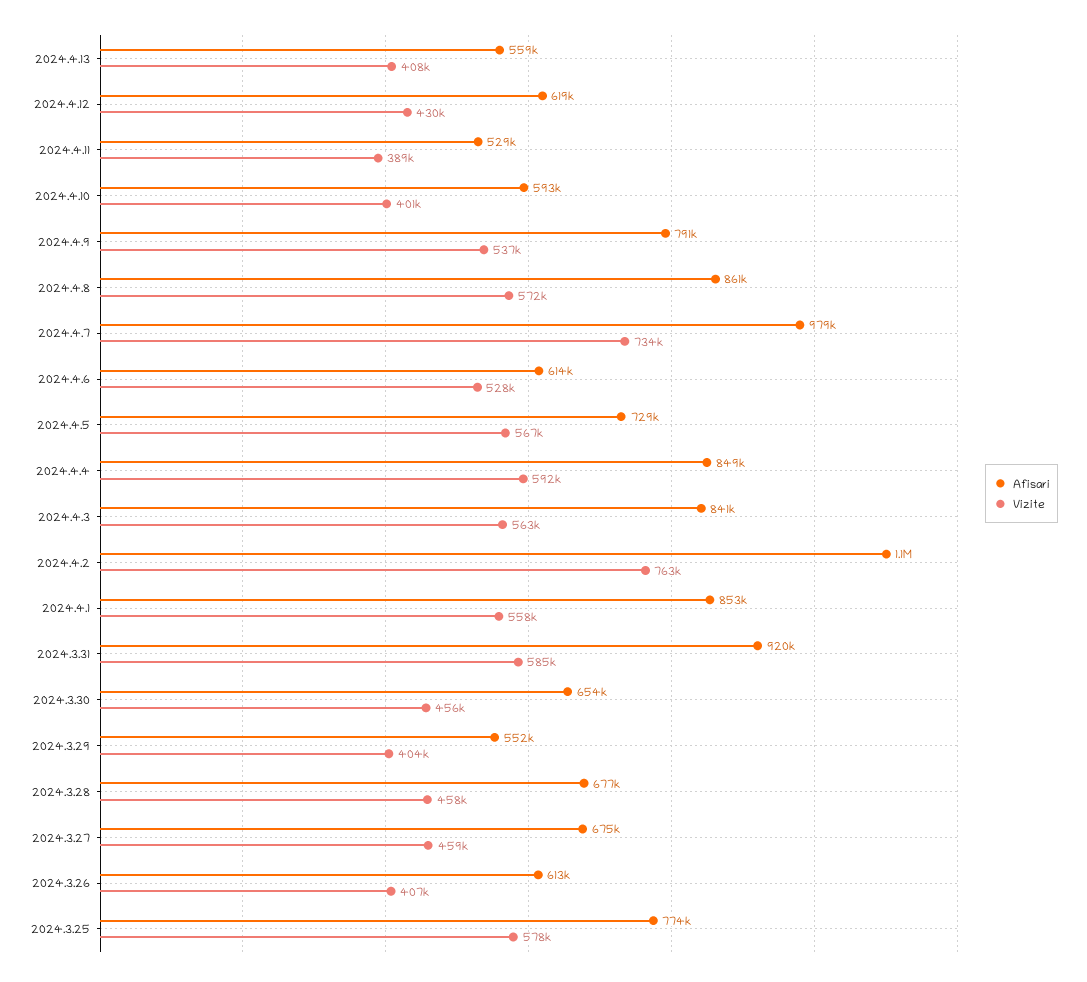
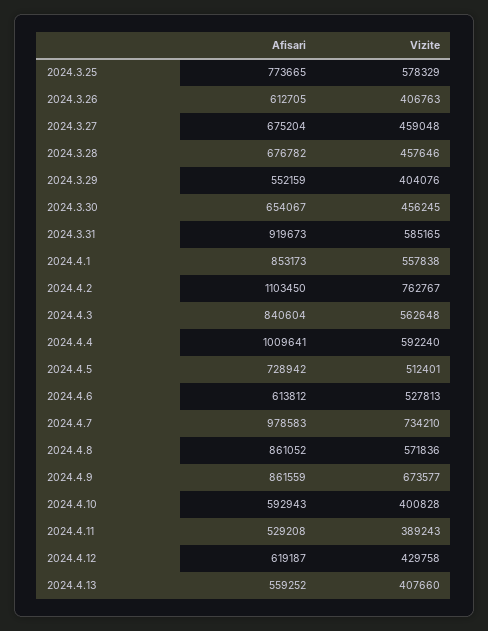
  {
    "Afisari": {
      "2024.4.13": 559252,
      "2024.4.12": 619187,
      "2024.4.11": 529208,
      "2024.4.10": 592943,
-     "2024.4.9": 791000,
+     "2024.4.9": 861559,
      "2024.4.8": 861052,
      "2024.4.7": 978583,
      "2024.4.6": 613812,
      "2024.4.5": 728942,
-     "2024.4.4": 849000,
+     "2024.4.4": 1009641,
      "2024.4.3": 840604,
      "2024.4.2": 1103450,
      "2024.4.1": 853173,
      "2024.3.31": 919673,
      "2024.3.30": 654067,
      "2024.3.29": 552159,
      "2024.3.28": 676782,
      "2024.3.27": 675204,
      "2024.3.26": 612705,
      "2024.3.25": 773665
    },
    "Vizite": {
      "2024.4.13": 407660,
      "2024.4.12": 429758,
      "2024.4.11": 389243,
      "2024.4.10": 400828,
-     "2024.4.9": 537000,
+     "2024.4.9": 673577,
      "2024.4.8": 571836,
      "2024.4.7": 734210,
      "2024.4.6": 527813,
-     "2024.4.5": 567000,
+     "2024.4.5": 512401,
      "2024.4.4": 592240,
      "2024.4.3": 562648,
      "2024.4.2": 762767,
      "2024.4.1": 557838,
      "2024.3.31": 585165,
      "2024.3.30": 456245,
      "2024.3.29": 404076,
      "2024.3.28": 457646,
      "2024.3.27": 459048,
      "2024.3.26": 406763,
      "2024.3.25": 578329
    }
  }

